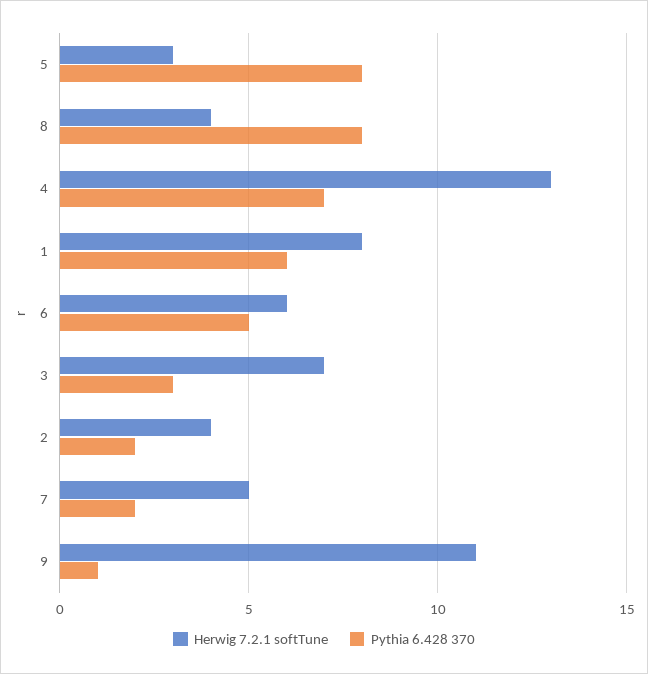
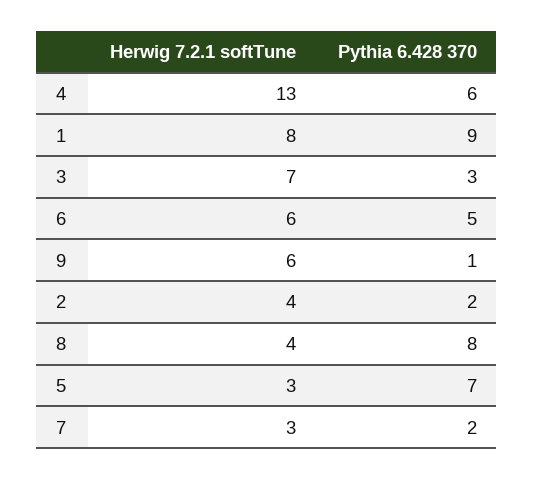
  {
    "Herwig 7.2.1 softTune": {
      "5": 3,
      "8": 4,
      "4": 13,
      "1": 8,
      "6": 6,
      "3": 7,
      "2": 4,
-     "7": 5,
+     "7": 3,
-     "9": 11
+     "9": 6
    },
    "Pythia 6.428 370": {
-     "5": 8,
+     "5": 7,
      "8": 8,
-     "4": 7,
+     "4": 6,
-     "1": 6,
+     "1": 9,
      "6": 5,
      "3": 3,
      "2": 2,
      "7": 2,
      "9": 1
    }
  }

